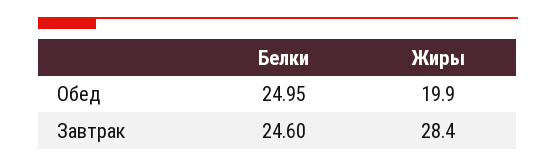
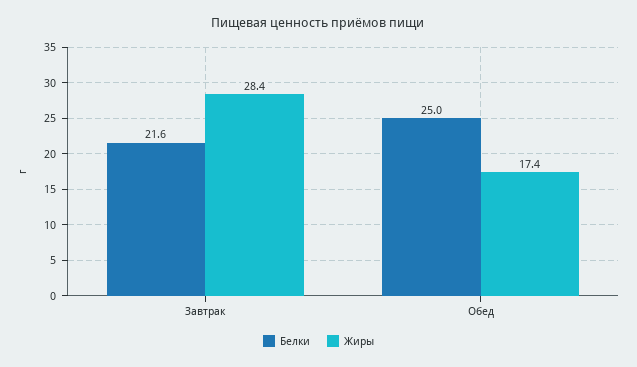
  {
    "Белки": {
      "Обед": 24.95,
-     "Завтрак": 24.6
+     "Завтрак": 21.6
    },
    "Жиры": {
-     "Обед": 19.9,
+     "Обед": 17.4,
      "Завтрак": 28.4
    }
  }

